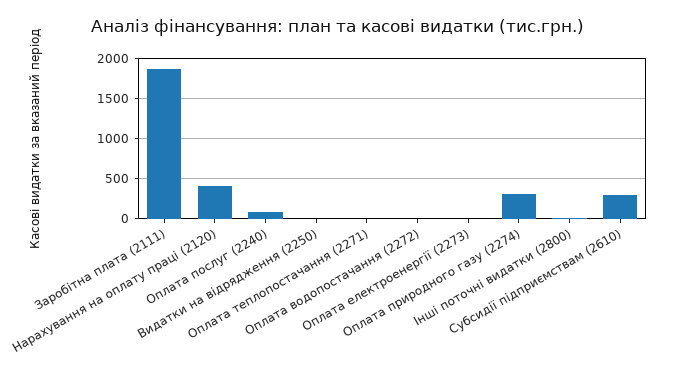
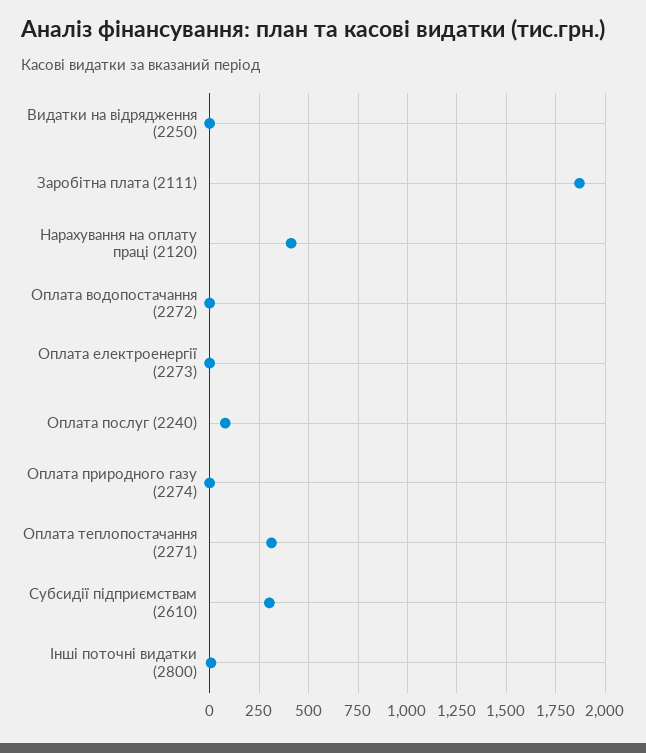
  {
    "Заробітна плата (2111)": 1850,
    "Нарахування на оплату праці (2120)": 400,
    "Оплата послуг (2240)": 100,
    "Видатки на відрядження (2250)": 0,
-   "Оплата теплопостачання (2271)": 0,
+   "Оплата теплопостачання (2271)": 300,
    "Оплата водопостачання (2272)": 0,
    "Оплата електроенергії (2273)": 0,
-   "Оплата природного газу (2274)": 300,
+   "Оплата природного газу (2274)": 0,
    "Інші поточні видатки (2800)": 0,
    "Субсидії підприємствам (2610)": 300
  }

